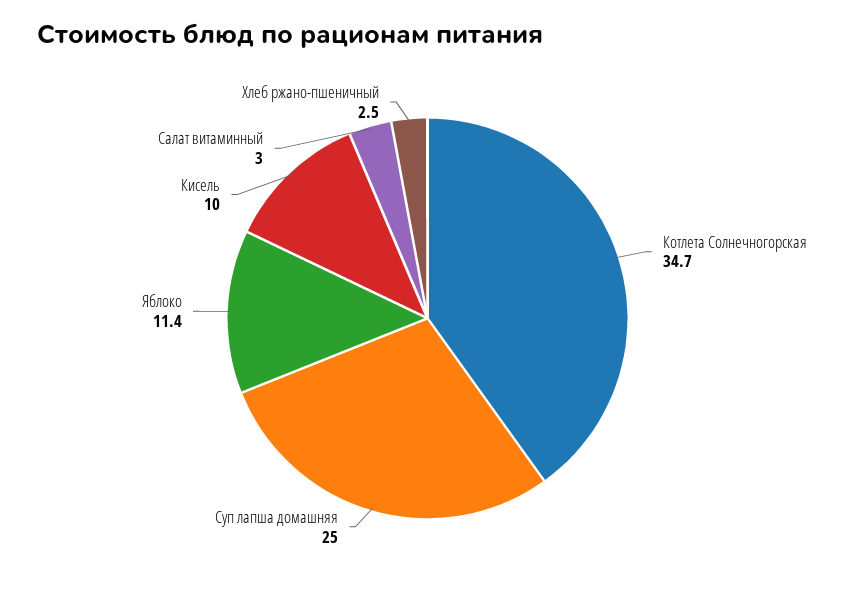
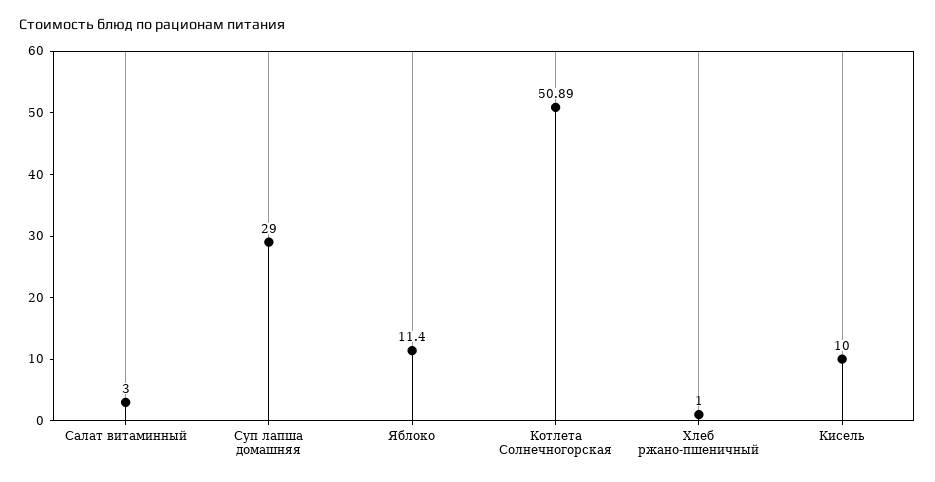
  {
-   "Котлета Солнечногорская": 34.7,
+   "Котлета Солнечногорская": 50.89,
-   "Суп лапша домашняя": 25,
+   "Суп лапша домашняя": 29,
    "Яблоко": 11.4,
    "Кисель": 10,
    "Салат витаминный": 3,
-   "Хлеб ржано-пшеничный": 2.5
+   "Хлеб ржано-пшеничный": 1
  }

